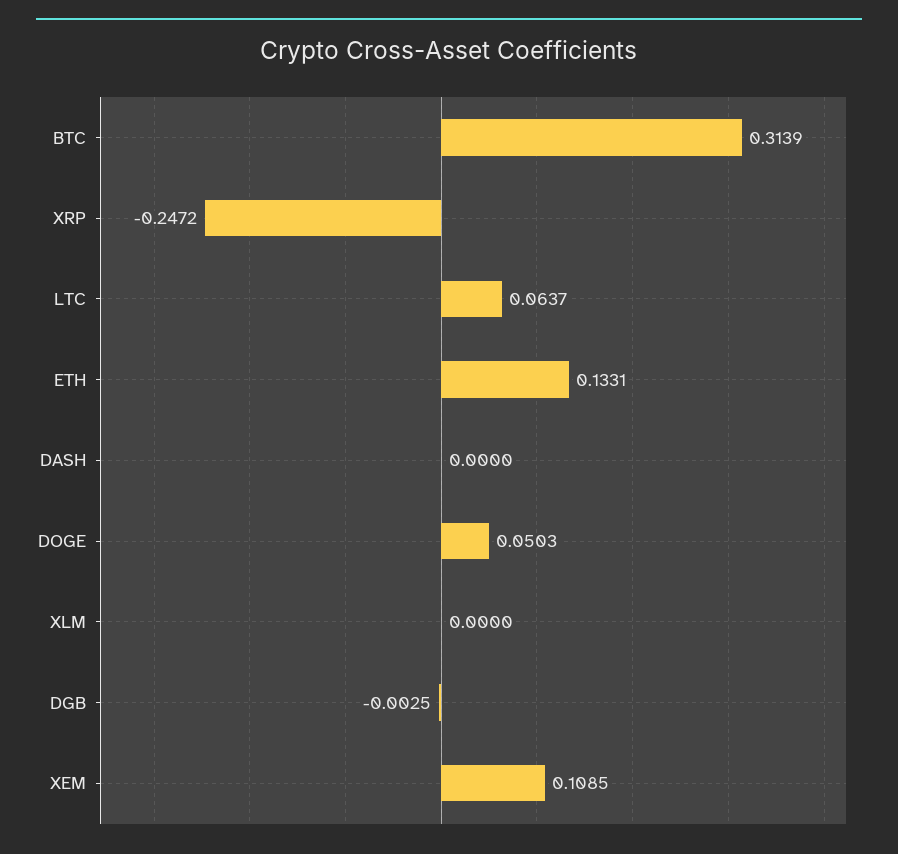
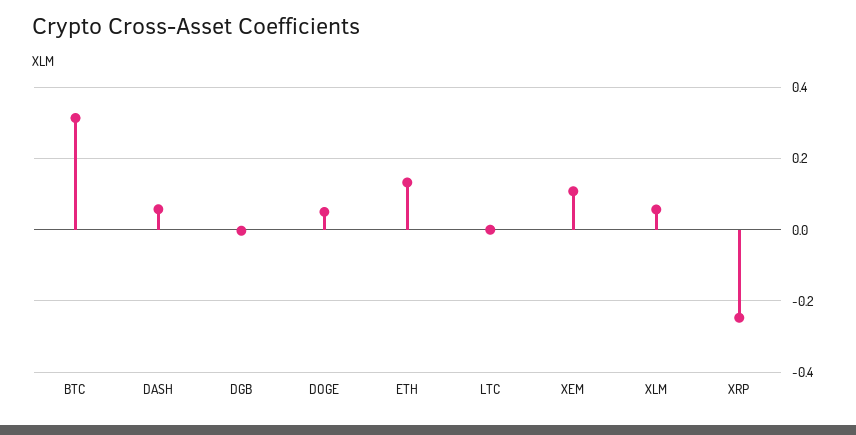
  {
    "BTC": 0.3139,
    "XRP": -0.2472,
-   "LTC": 0.0637,
+   "LTC": 0,
    "ETH": 0.1331,
-   "DASH": 0,
+   "DASH": 0.06,
    "DOGE": 0.0503,
-   "XLM": 0,
+   "XLM": 0.06,
    "DGB": -0.0025,
    "XEM": 0.1085
  }

